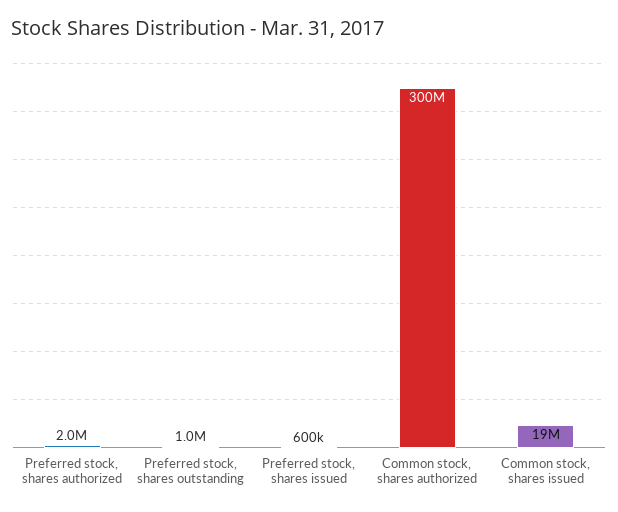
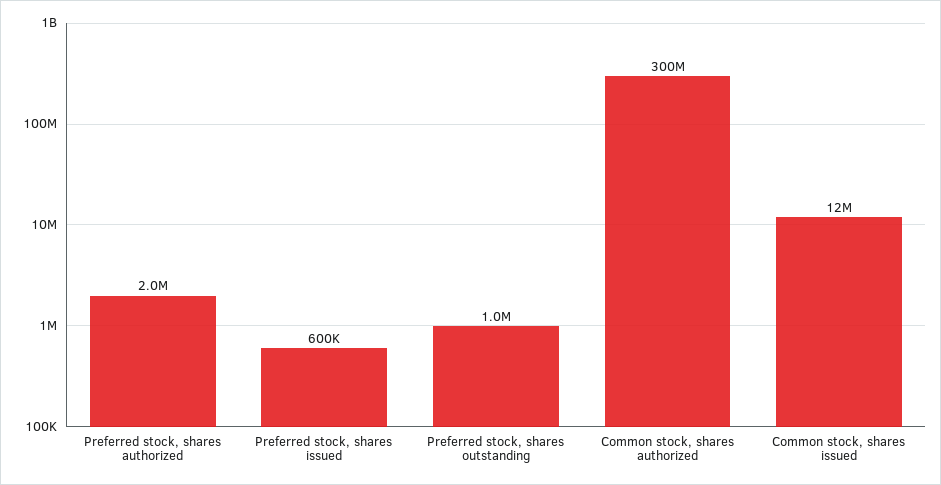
  {
    "Preferred stock, shares authorized": 2000000,
    "Preferred stock, shares outstanding": 1000000,
    "Preferred stock, shares issued": 600000,
    "Common stock, shares authorized": 300000000,
-   "Common stock, shares issued": 19000000
+   "Common stock, shares issued": 12000000
  }

